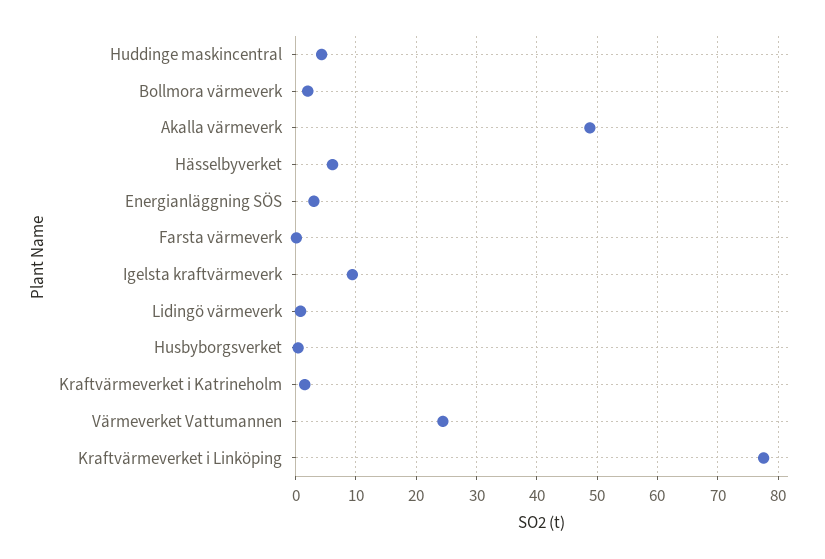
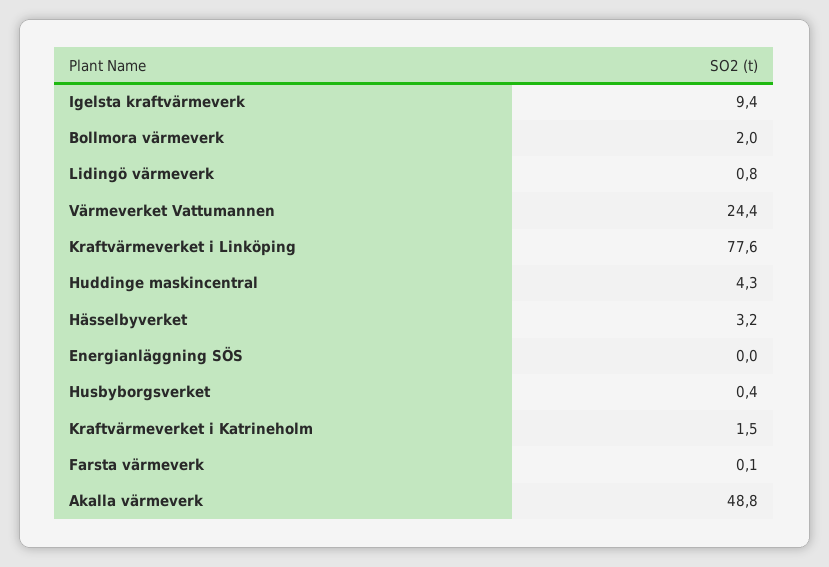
  {
    "Huddinge maskincentral": 4.3,
    "Bollmora värmeverk": 2,
    "Akalla värmeverk": 48.8,
-   "Hässelbyverket": 6,
+   "Hässelbyverket": 3.2,
-   "Energianläggning SÖS": 3,
+   "Energianläggning SÖS": 0,
    "Farsta värmeverk": 0.1,
    "Igelsta kraftvärmeverk": 9.4,
    "Lidingö värmeverk": 0.8,
    "Husbyborgsverket": 0.4,
    "Kraftvärmeverket i Katrineholm": 1.5,
    "Värmeverket Vattumannen": 24.4,
    "Kraftvärmeverket i Linköping": 77.6
  }

